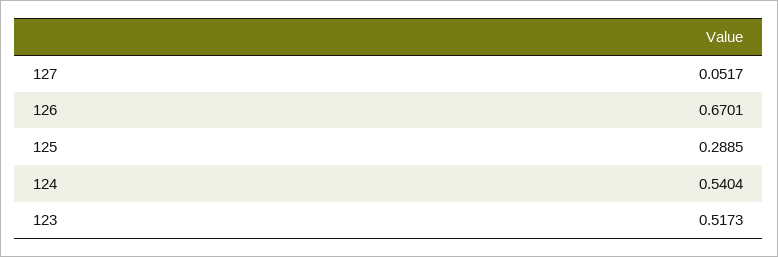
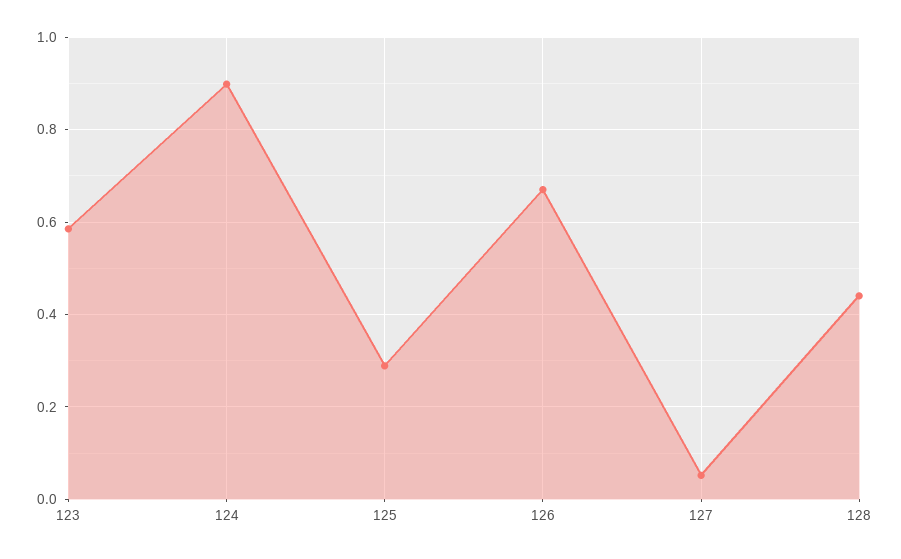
  {
    "127": 0.0517,
    "126": 0.6701,
    "125": 0.2885,
-   "124": 0.5404,
+   "124": 0.9,
-   "123": 0.5173
+   "123": 0.58,
+   "128": 0.44
  }

